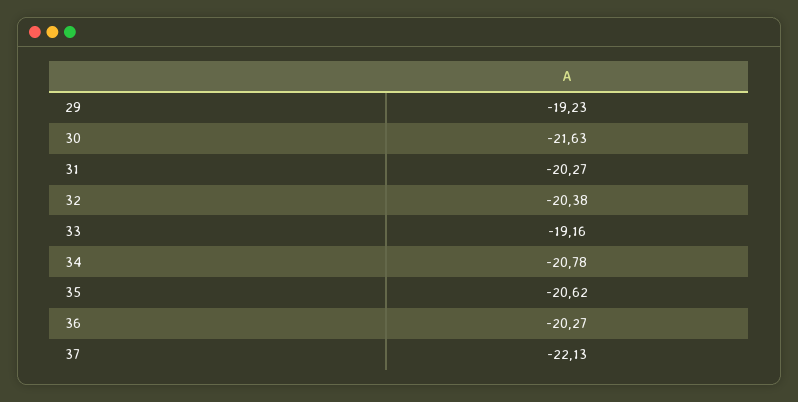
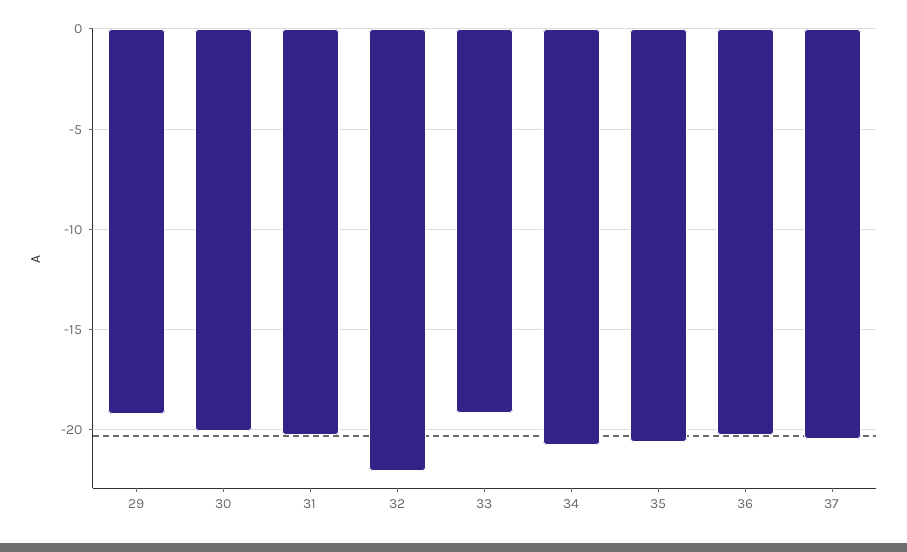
  {
    "29": -19.23,
-   "30": -21.63,
+   "30": -20,
    "31": -20.27,
-   "32": -20.38,
+   "32": -22,
    "33": -19.16,
    "34": -20.78,
    "35": -20.62,
    "36": -20.27,
-   "37": -22.13
+   "37": -20.5
  }

